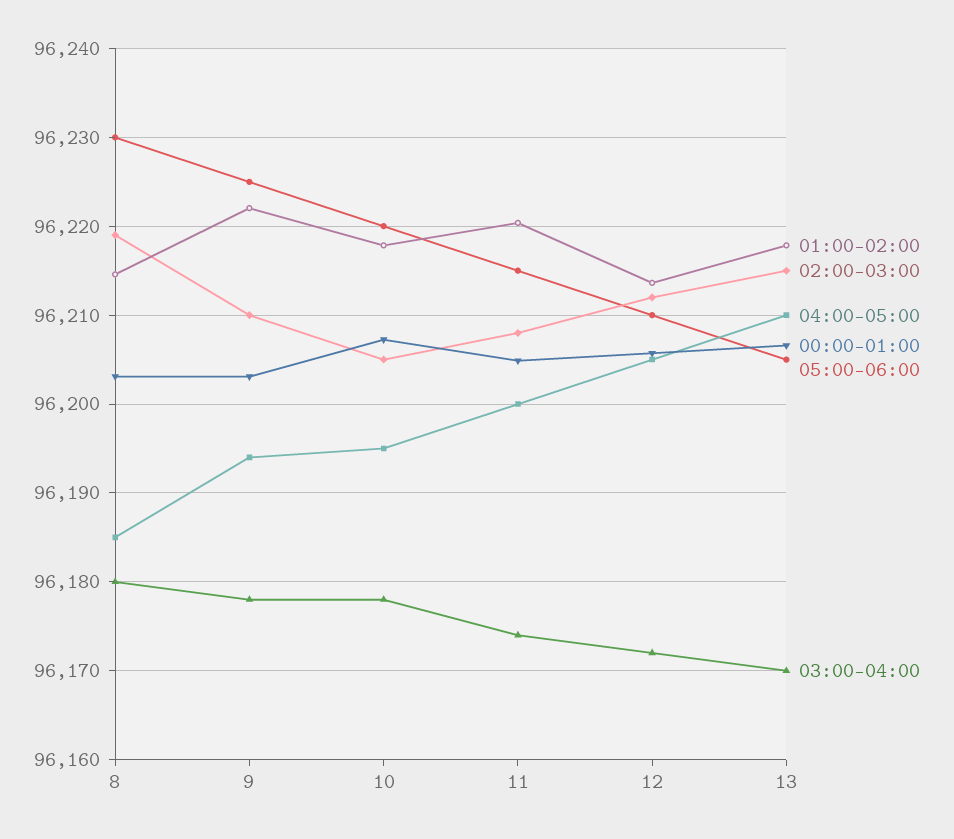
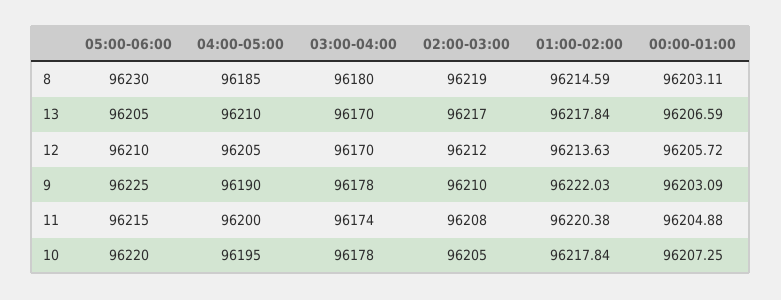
  {
    "01:00-02:00": {
      "8": 96214.59,
      "9": 96222.03,
      "10": 96217.84,
      "11": 96220.38,
      "12": 96213.63,
      "13": 96217.84
    },
    "02:00-03:00": {
      "8": 96219,
      "9": 96210,
      "10": 96205,
      "11": 96208,
      "12": 96212,
-     "13": 96215
+     "13": 96217
    },
    "04:00-05:00": {
      "8": 96185,
-     "9": 96194,
+     "9": 96190,
      "10": 96195,
      "11": 96200,
      "12": 96205,
      "13": 96210
    },
    "00:00-01:00": {
      "8": 96203.11,
      "9": 96203.09,
      "10": 96207.25,
      "11": 96204.88,
      "12": 96205.72,
      "13": 96206.59
    },
    "05:00-06:00": {
      "8": 96230,
      "9": 96225,
      "10": 96220,
      "11": 96215,
      "12": 96210,
      "13": 96205
    },
    "03:00-04:00": {
      "8": 96180,
      "9": 96178,
      "10": 96178,
      "11": 96174,
-     "12": 96172,
+     "12": 96170,
      "13": 96170
    }
  }

